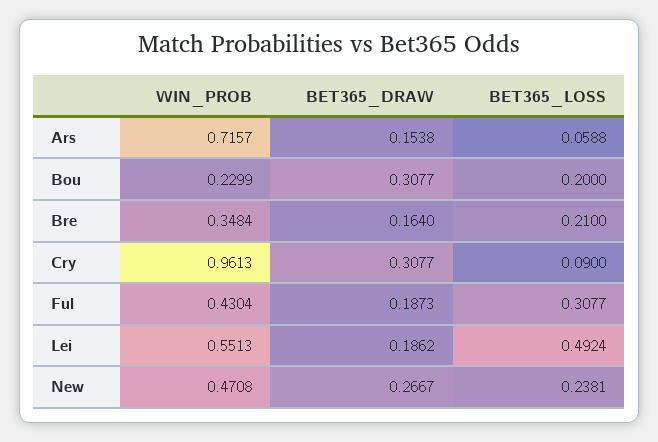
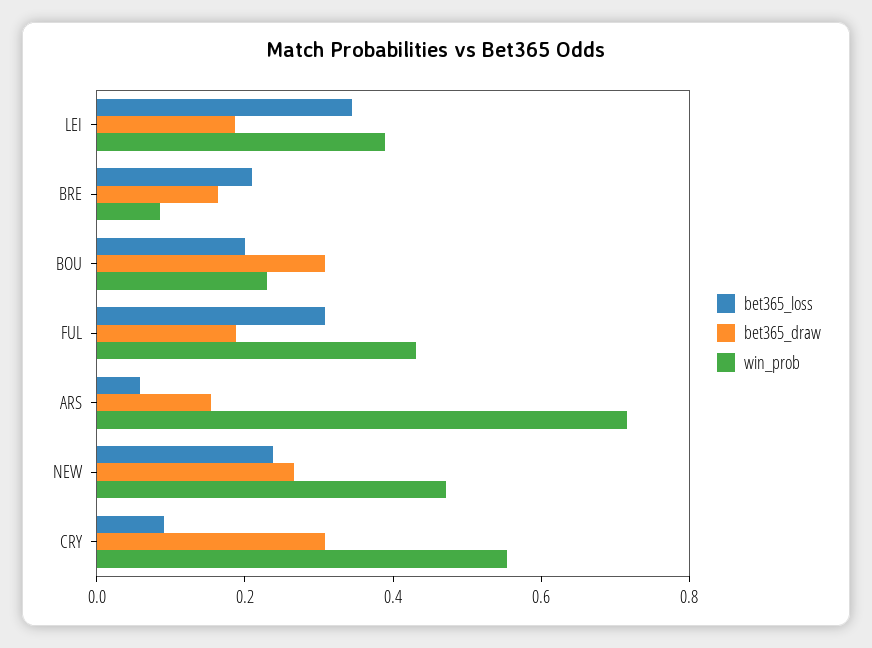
  {
    "WIN_PROB": {
      "Ars": 0.7157,
      "Bou": 0.2299,
-     "Bre": 0.3484,
+     "Bre": 0.1,
-     "Cry": 0.9613,
+     "Cry": 0.55,
      "Ful": 0.4304,
-     "Lei": 0.5513,
+     "Lei": 0.4,
      "New": 0.4708
    },
    "BET365_DRAW": {
      "Ars": 0.1538,
      "Bou": 0.3077,
      "Bre": 0.164,
      "Cry": 0.3077,
      "Ful": 0.1873,
      "Lei": 0.1862,
      "New": 0.2667
    },
    "BET365_LOSS": {
      "Ars": 0.0588,
      "Bou": 0.2,
      "Bre": 0.21,
      "Cry": 0.09,
      "Ful": 0.3077,
-     "Lei": 0.4924,
+     "Lei": 0.35,
      "New": 0.2381
    }
  }

